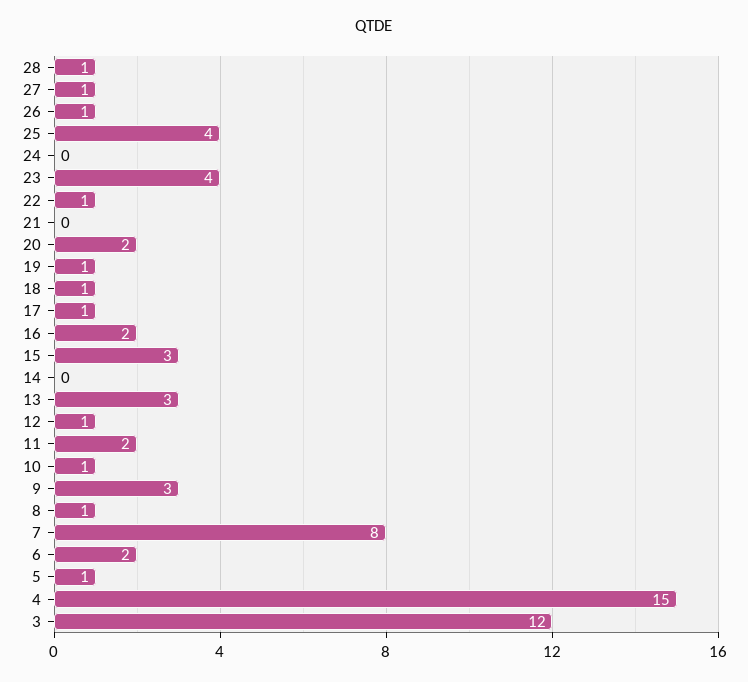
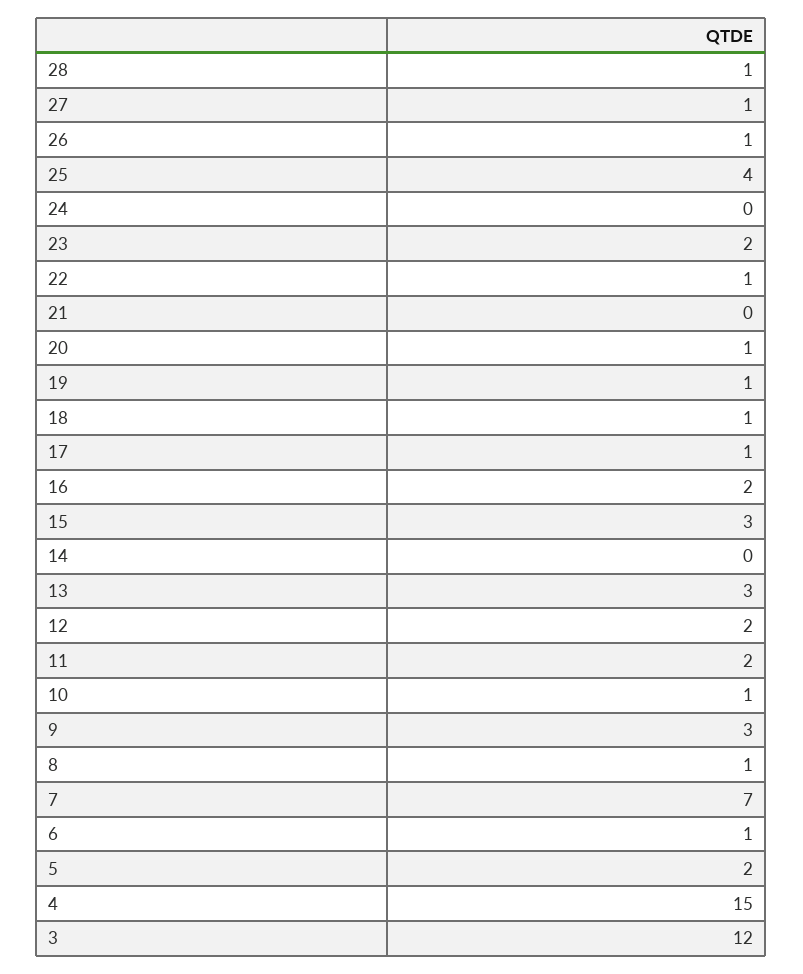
  {
    "28": 1,
    "27": 1,
    "26": 1,
    "25": 4,
    "24": 0,
-   "23": 4,
+   "23": 2,
    "22": 1,
    "21": 0,
-   "20": 2,
+   "20": 1,
    "19": 1,
    "18": 1,
    "17": 1,
    "16": 2,
    "15": 3,
    "14": 0,
    "13": 3,
-   "12": 1,
+   "12": 2,
    "11": 2,
    "10": 1,
    "9": 3,
    "8": 1,
-   "7": 8,
+   "7": 7,
-   "6": 2,
+   "6": 1,
-   "5": 1,
+   "5": 2,
    "4": 15,
    "3": 12
  }

